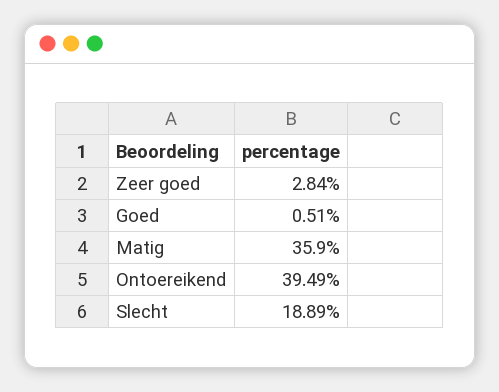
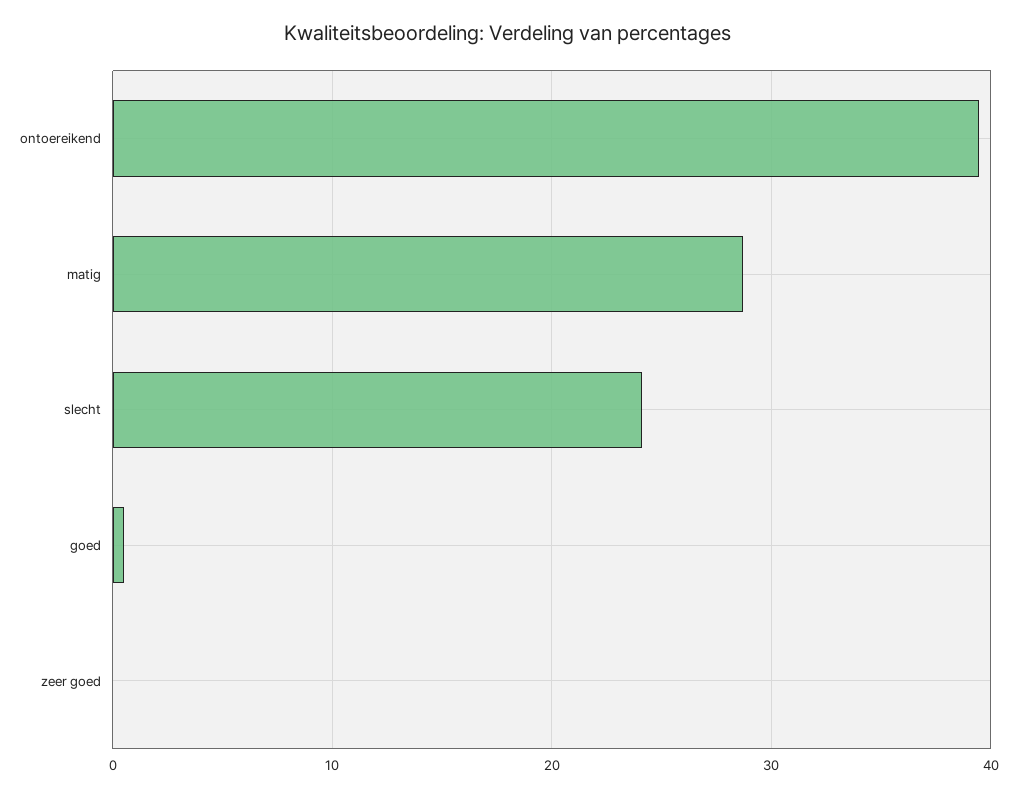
  {
-   "Zeer goed": 2.84,
+   "Zeer goed": 0,
    "Goed": 0.51,
-   "Matig": 35.9,
+   "Matig": 29,
    "Ontoereikend": 39.49,
-   "Slecht": 18.89
+   "Slecht": 24
  }

